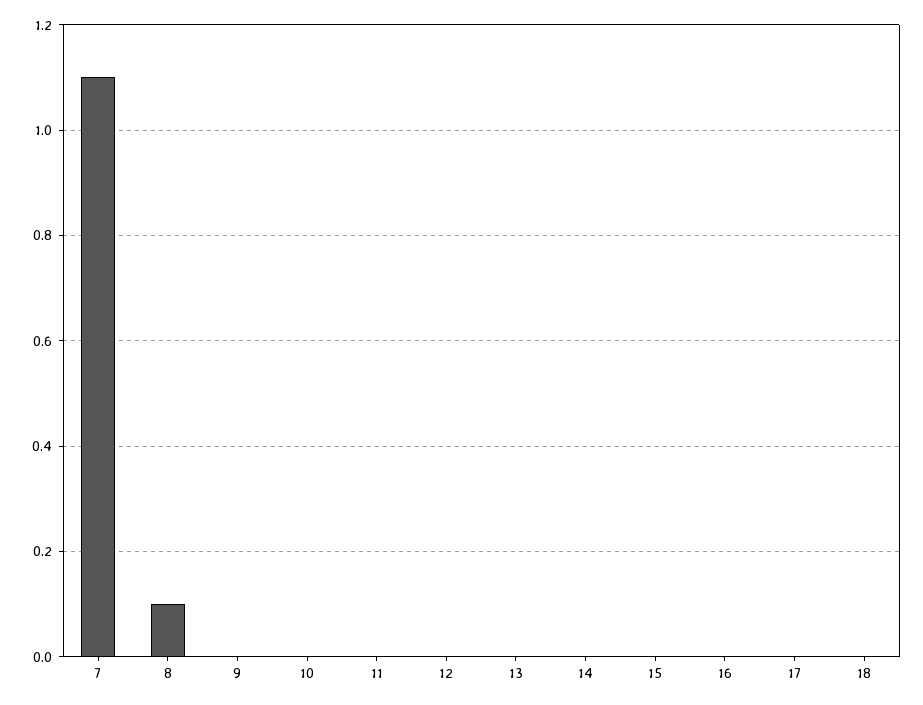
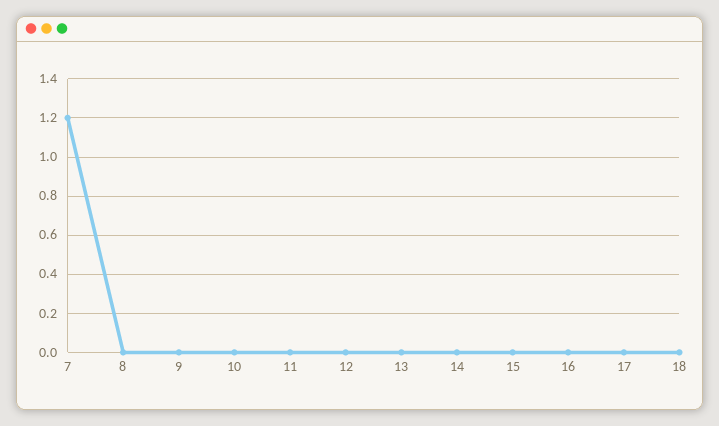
  {
-   "7": 1.1,
+   "7": 1.2,
-   "8": 0.1,
+   "8": 0,
    "9": 0,
    "10": 0,
    "11": 0,
    "12": 0,
    "13": 0,
    "14": 0,
    "15": 0,
    "16": 0,
    "17": 0,
    "18": 0
  }

